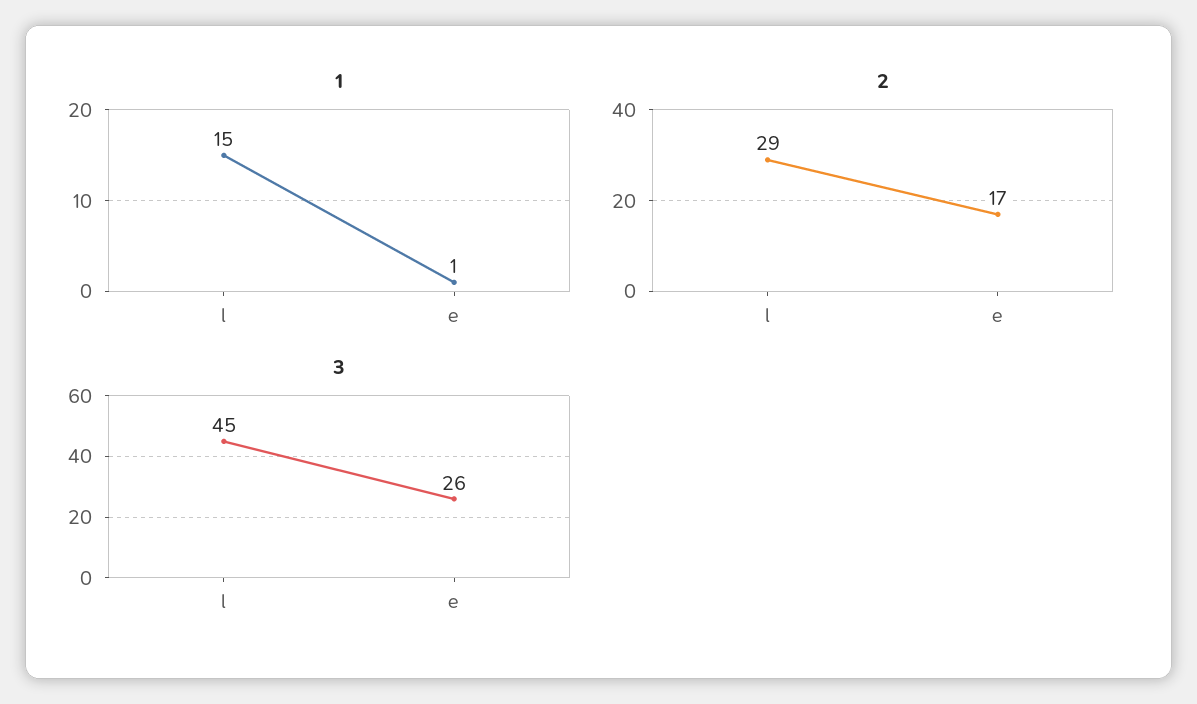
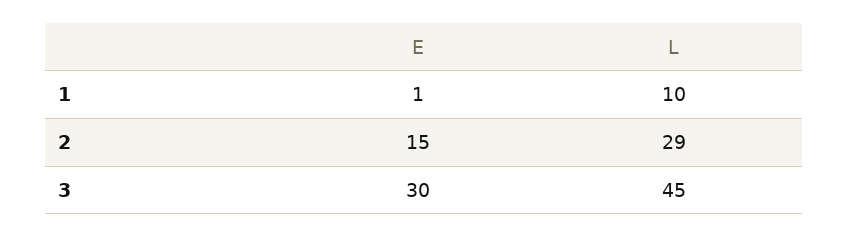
  {
    "1": {
-     "l": 15,
+     "l": 10,
      "e": 1
    },
    "2": {
      "l": 29,
-     "e": 17
+     "e": 15
    },
    "3": {
      "l": 45,
-     "e": 26
+     "e": 30
    }
  }

